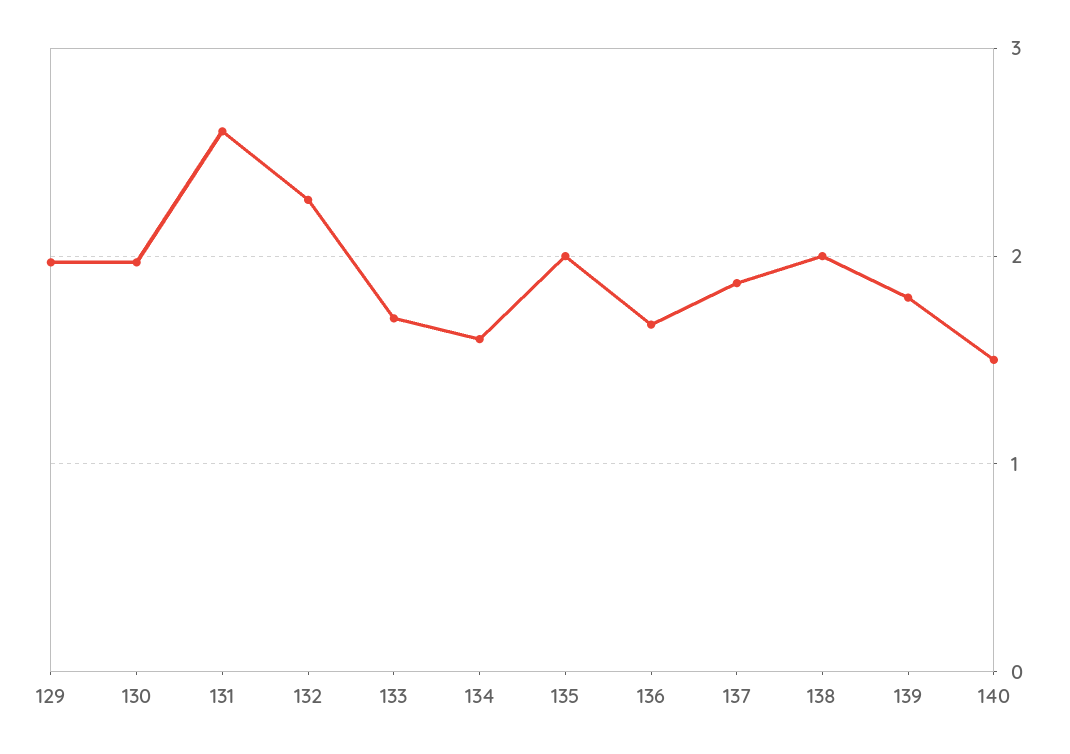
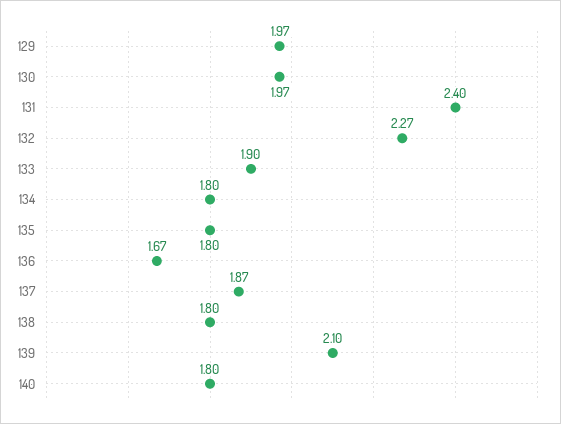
  {
    "129": 1.97,
    "130": 1.97,
-   "131": 2.6,
+   "131": 2.4,
    "132": 2.27,
-   "133": 1.7,
+   "133": 1.9,
-   "134": 1.6,
+   "134": 1.8,
-   "135": 2,
+   "135": 1.8,
    "136": 1.67,
    "137": 1.87,
-   "138": 2,
+   "138": 1.8,
-   "139": 1.8,
+   "139": 2.1,
-   "140": 1.5
+   "140": 1.8
  }

